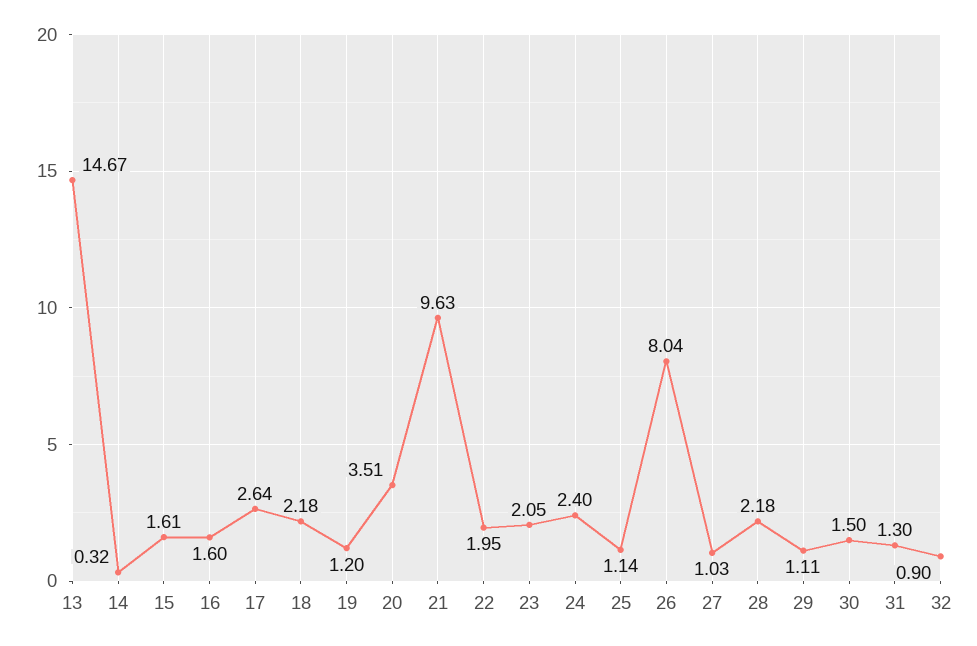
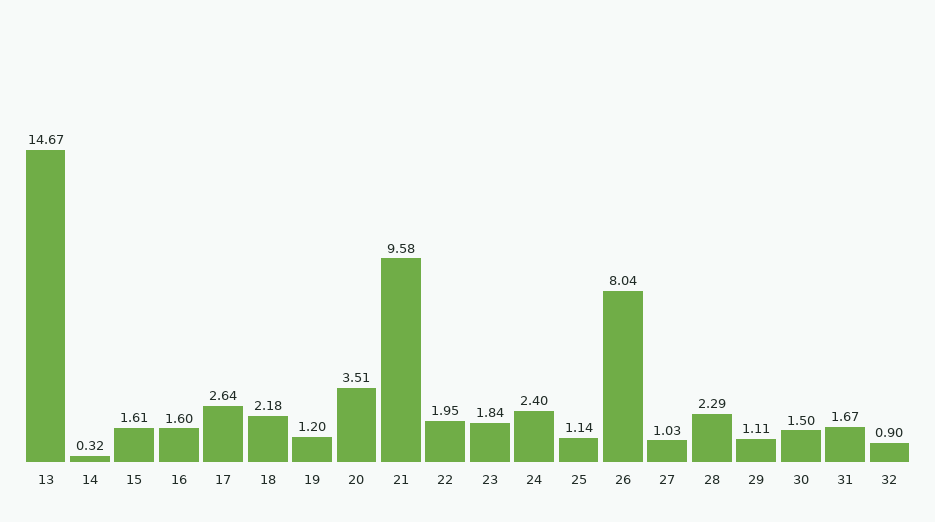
  {
    "13": 14.67,
    "14": 0.32,
    "15": 1.61,
    "16": 1.6,
    "17": 2.64,
    "18": 2.18,
    "19": 1.2,
    "20": 3.51,
-   "21": 9.63,
+   "21": 9.58,
    "22": 1.95,
-   "23": 2.05,
+   "23": 1.84,
    "24": 2.4,
    "25": 1.14,
    "26": 8.04,
    "27": 1.03,
-   "28": 2.18,
+   "28": 2.29,
    "29": 1.11,
    "30": 1.5,
-   "31": 1.3,
+   "31": 1.67,
    "32": 0.9
  }

